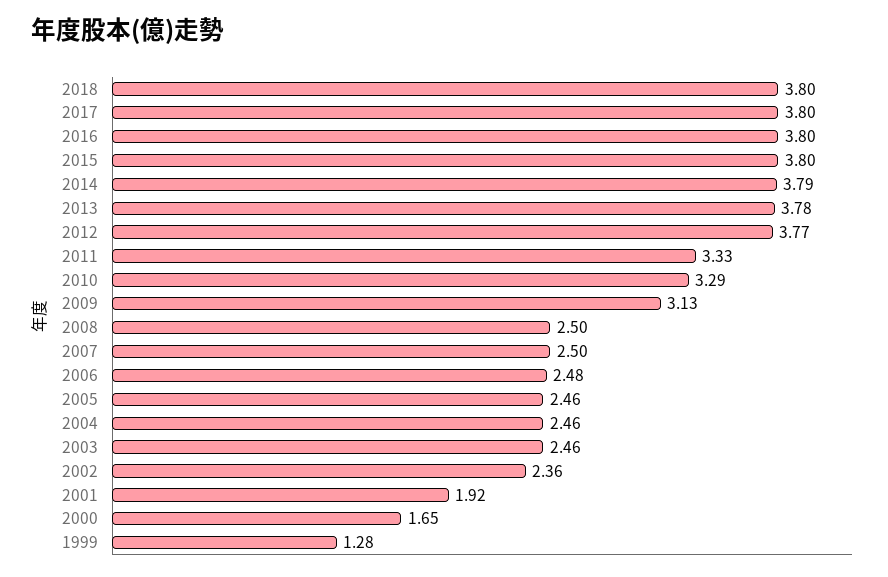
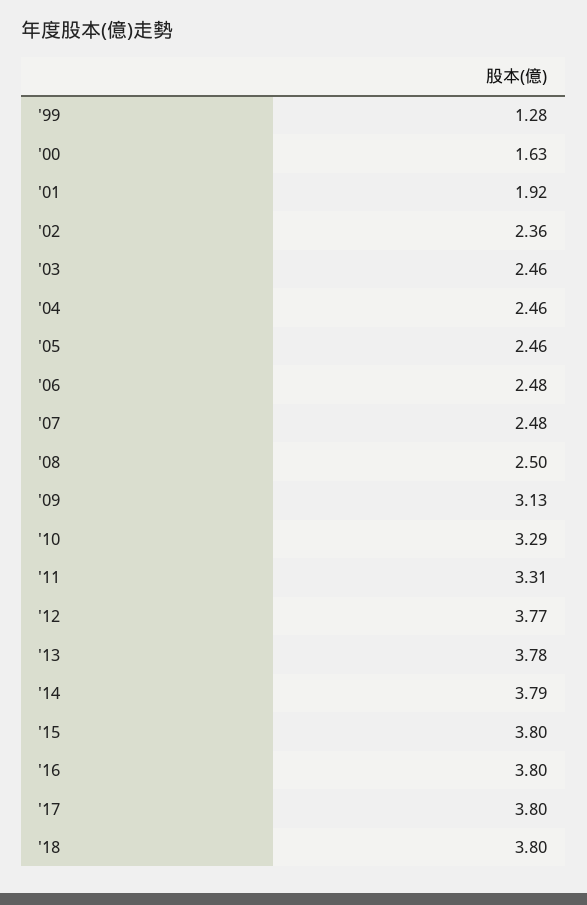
  {
    "2018": 3.8,
    "2017": 3.8,
    "2016": 3.8,
    "2015": 3.8,
    "2014": 3.79,
    "2013": 3.78,
    "2012": 3.77,
-   "2011": 3.33,
+   "2011": 3.31,
    "2010": 3.29,
    "2009": 3.13,
    "2008": 2.5,
-   "2007": 2.5,
+   "2007": 2.48,
    "2006": 2.48,
    "2005": 2.46,
    "2004": 2.46,
    "2003": 2.46,
    "2002": 2.36,
    "2001": 1.92,
-   "2000": 1.65,
+   "2000": 1.63,
    "1999": 1.28
  }

